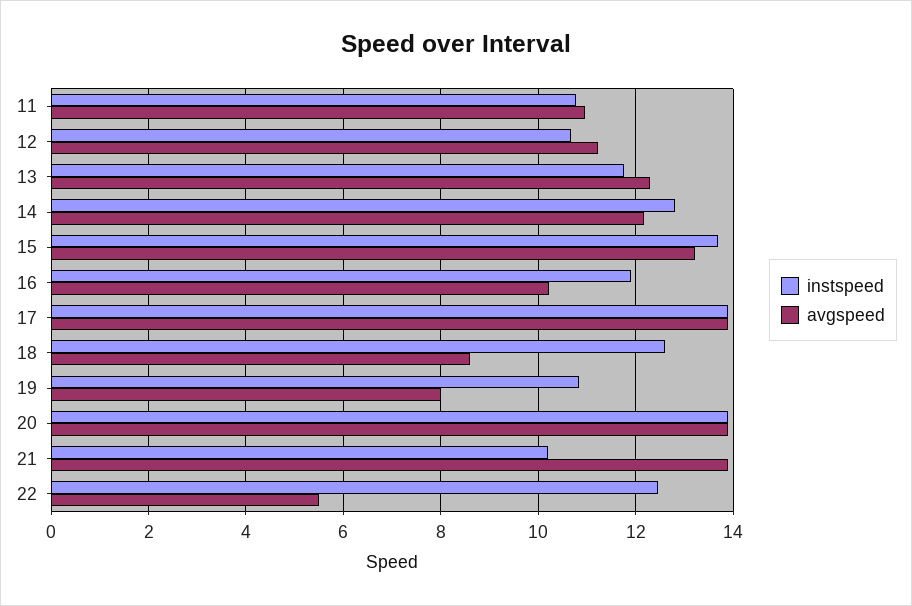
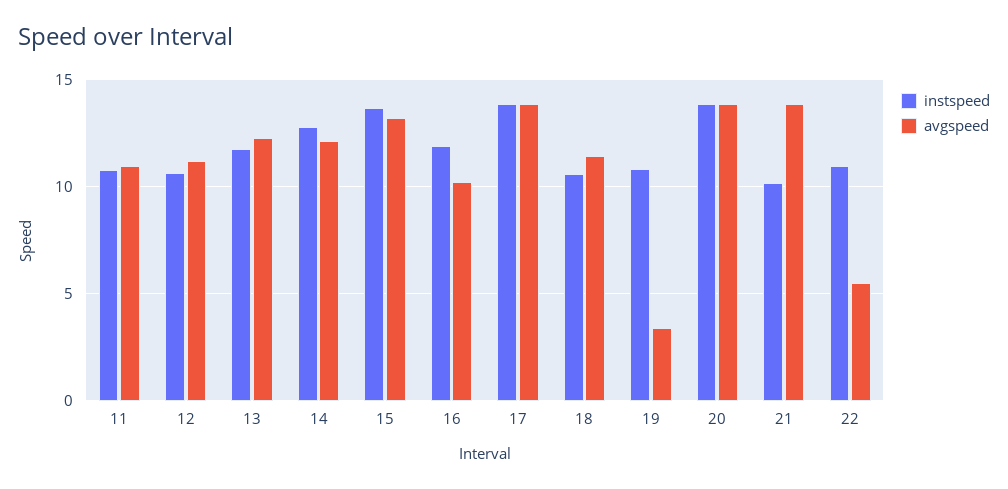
  {
    "instspeed": {
      "11": 10.8,
      "12": 10.6,
      "13": 11.8,
      "14": 12.8,
      "15": 13.6,
      "16": 12,
      "17": 13.8,
-     "18": 12.6,
+     "18": 10.5,
      "19": 10.8,
      "20": 13.8,
      "21": 10.2,
-     "22": 12.4
+     "22": 11
    },
    "avgspeed": {
      "11": 11,
      "12": 11.2,
      "13": 12.2,
      "14": 12.2,
      "15": 13.2,
      "16": 10.2,
      "17": 13.8,
-     "18": 8.6,
+     "18": 11.5,
-     "19": 8,
+     "19": 3.5,
      "20": 13.8,
      "21": 13.8,
      "22": 5.4
    }
  }

